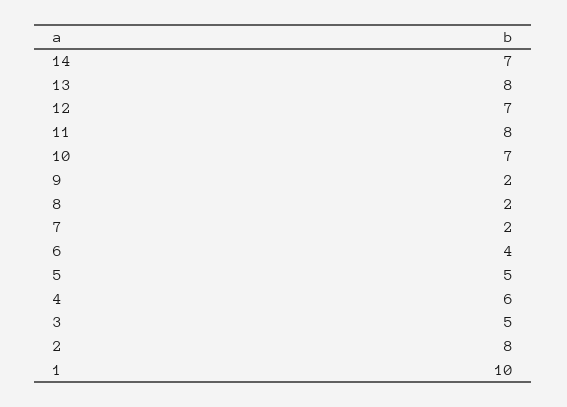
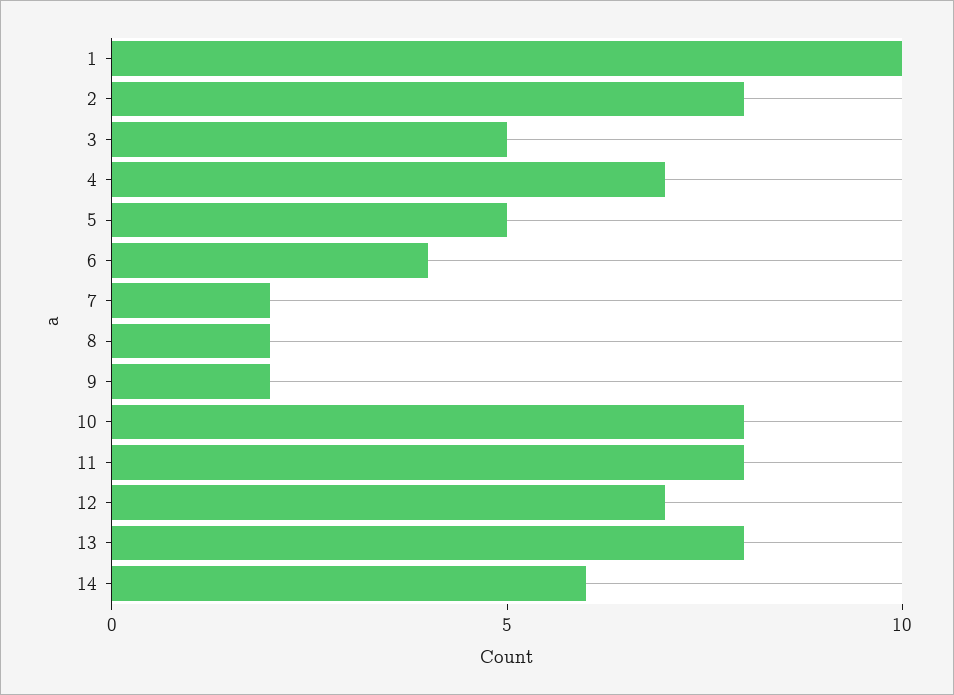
  {
-   "14": 7,
+   "14": 6,
    "13": 8,
    "12": 7,
    "11": 8,
-   "10": 7,
+   "10": 8,
    "9": 2,
    "8": 2,
    "7": 2,
    "6": 4,
    "5": 5,
-   "4": 6,
+   "4": 7,
    "3": 5,
    "2": 8,
    "1": 10
  }

